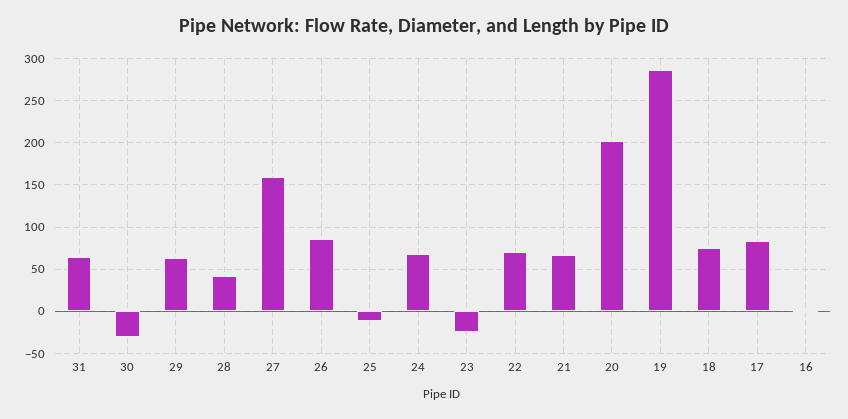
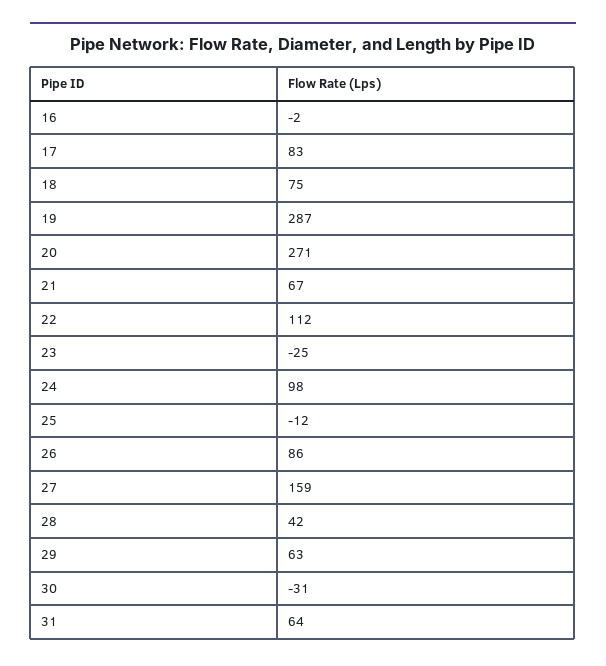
  {
    "31": 64,
    "30": -31,
    "29": 63,
    "28": 42,
    "27": 159,
    "26": 86,
    "25": -12,
-   "24": 70,
+   "24": 98,
    "23": -25,
-   "22": 70,
+   "22": 112,
    "21": 67,
-   "20": 200,
+   "20": 271,
    "19": 287,
    "18": 75,
    "17": 83,
    "16": -2
  }

